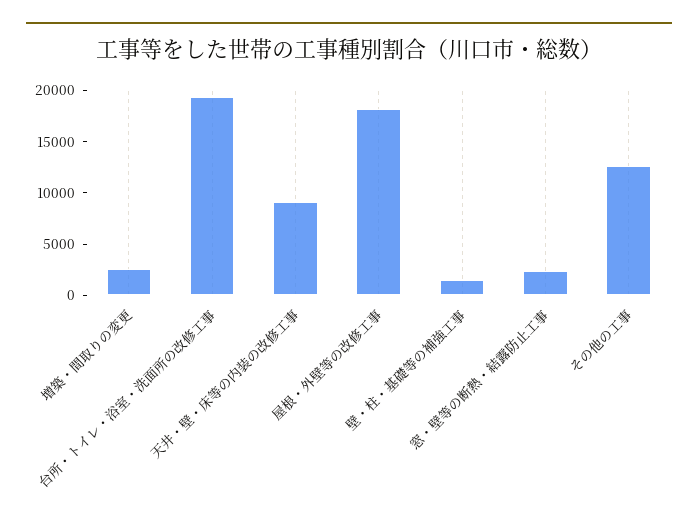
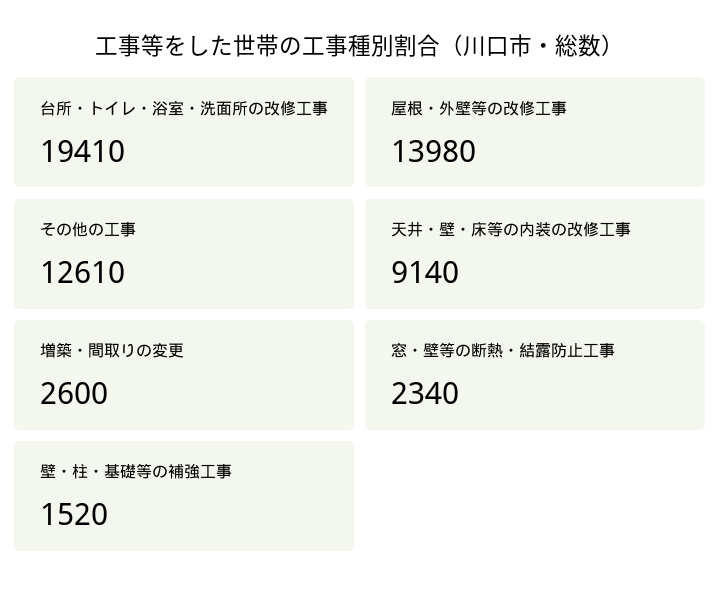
  {
    "増築・間取りの変更": 2600,
    "台所・トイレ・浴室・洗面所の改修工事": 19410,
    "天井・壁・床等の内装の改修工事": 9140,
-   "屋根・外壁等の改修工事": 18000,
+   "屋根・外壁等の改修工事": 13980,
    "壁・柱・基礎等の補強工事": 1520,
    "窓・壁等の断熱・結露防止工事": 2340,
    "その他の工事": 12610
  }

